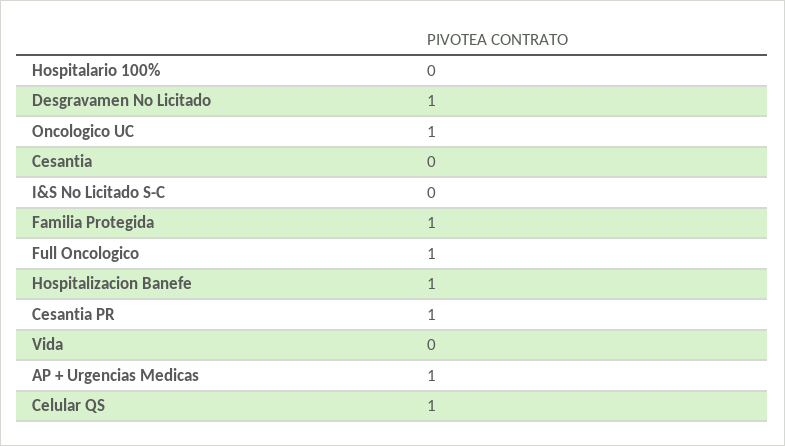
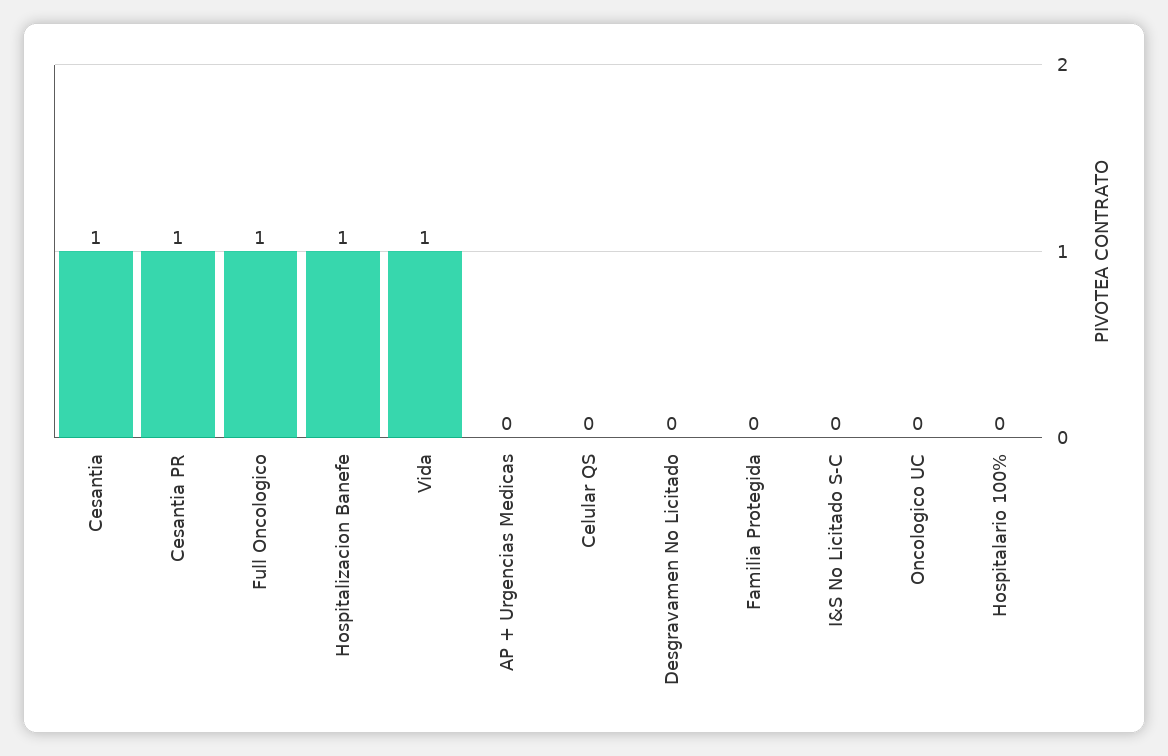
  {
    "Hospitalario 100%": 0,
-   "Desgravamen No Licitado": 1,
+   "Desgravamen No Licitado": 0,
-   "Oncologico UC": 1,
+   "Oncologico UC": 0,
-   "Cesantia": 0,
+   "Cesantia": 1,
    "I&S No Licitado S-C": 0,
-   "Familia Protegida": 1,
+   "Familia Protegida": 0,
    "Full Oncologico": 1,
    "Hospitalizacion Banefe": 1,
    "Cesantia PR": 1,
-   "Vida": 0,
+   "Vida": 1,
-   "AP + Urgencias Medicas": 1,
+   "AP + Urgencias Medicas": 0,
-   "Celular QS": 1
+   "Celular QS": 0
  }

